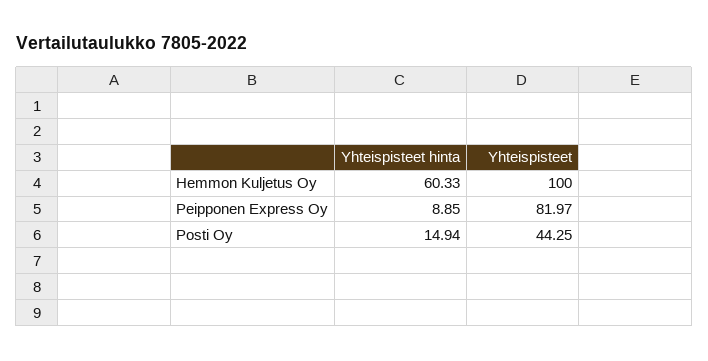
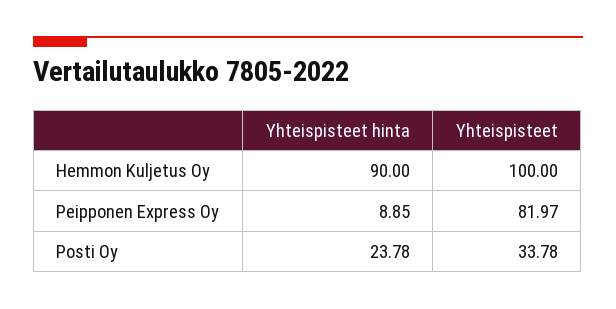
  {
    "Yhteispisteet hinta": {
-     "Hemmon Kuljetus Oy": 60.33,
+     "Hemmon Kuljetus Oy": 90,
      "Peipponen Express Oy": 8.85,
-     "Posti Oy": 14.94
+     "Posti Oy": 23.78
    },
    "Yhteispisteet": {
      "Hemmon Kuljetus Oy": 100,
      "Peipponen Express Oy": 81.97,
-     "Posti Oy": 44.25
+     "Posti Oy": 33.78
    }
  }

